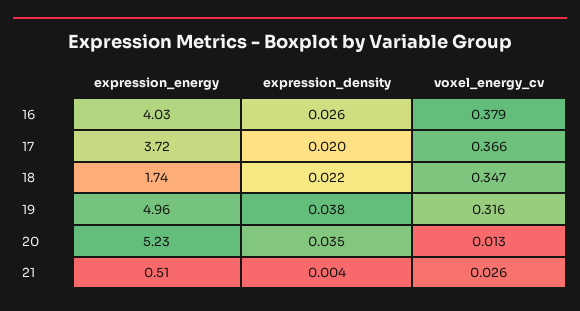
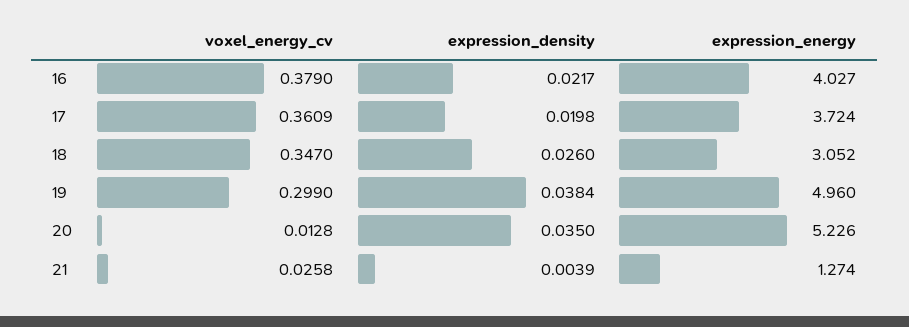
  {
    "expression_energy": {
      "16": 4.027,
      "17": 3.724,
-     "18": 1.74,
+     "18": 3.052,
      "19": 4.96,
      "20": 5.226,
-     "21": 0.51
+     "21": 1.274
    },
    "expression_density": {
-     "16": 0.026,
+     "16": 0.0217,
      "17": 0.0198,
-     "18": 0.022,
+     "18": 0.026,
      "19": 0.0384,
      "20": 0.035,
      "21": 0.0039
    },
    "voxel_energy_cv": {
      "16": 0.379,
-     "17": 0.366,
+     "17": 0.3609,
      "18": 0.347,
-     "19": 0.316,
+     "19": 0.299,
      "20": 0.0128,
      "21": 0.0258
    }
  }

